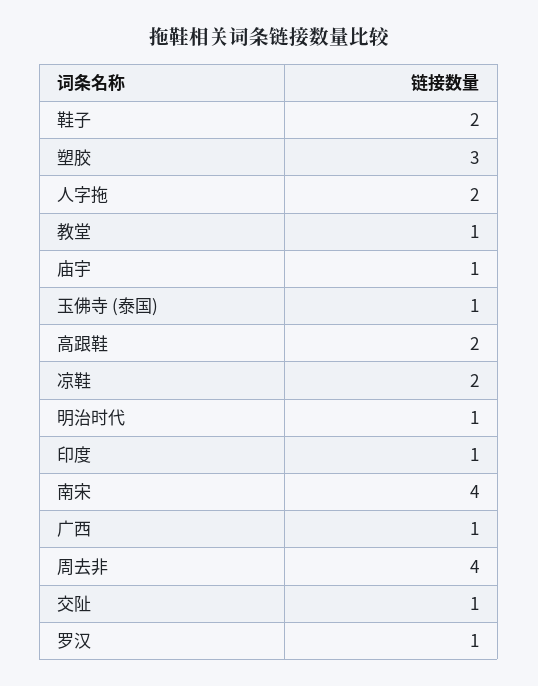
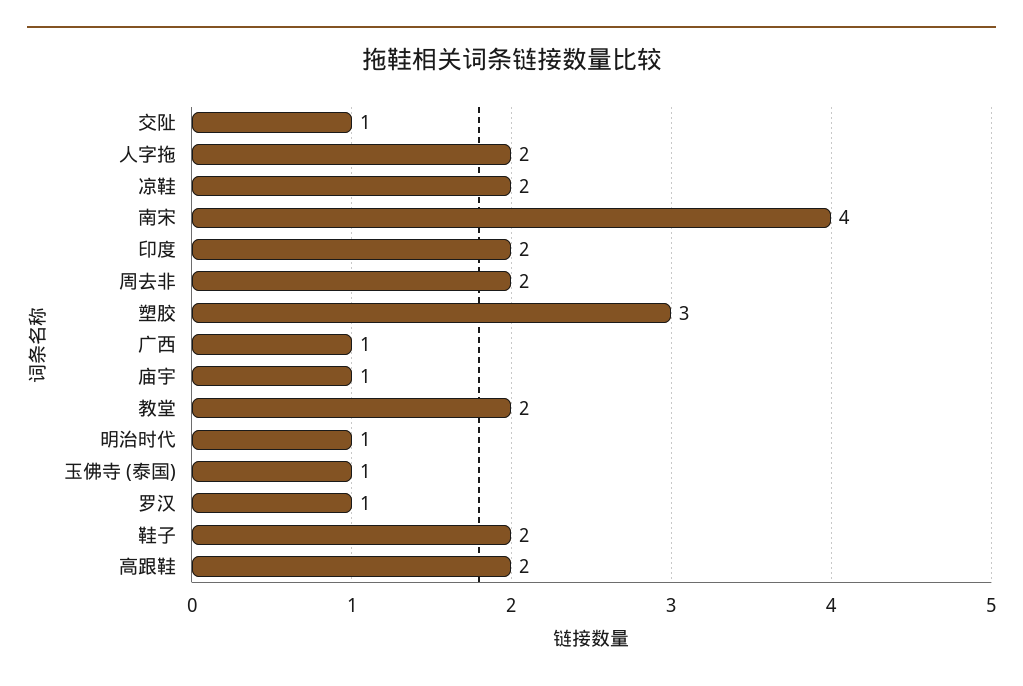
  {
    "鞋子": 2,
    "塑胶": 3,
    "人字拖": 2,
-   "教堂": 1,
+   "教堂": 2,
    "庙宇": 1,
    "玉佛寺 (泰国)": 1,
    "高跟鞋": 2,
    "凉鞋": 2,
    "明治时代": 1,
-   "印度": 1,
+   "印度": 2,
    "南宋": 4,
    "广西": 1,
-   "周去非": 4,
+   "周去非": 2,
    "交阯": 1,
    "罗汉": 1
  }

